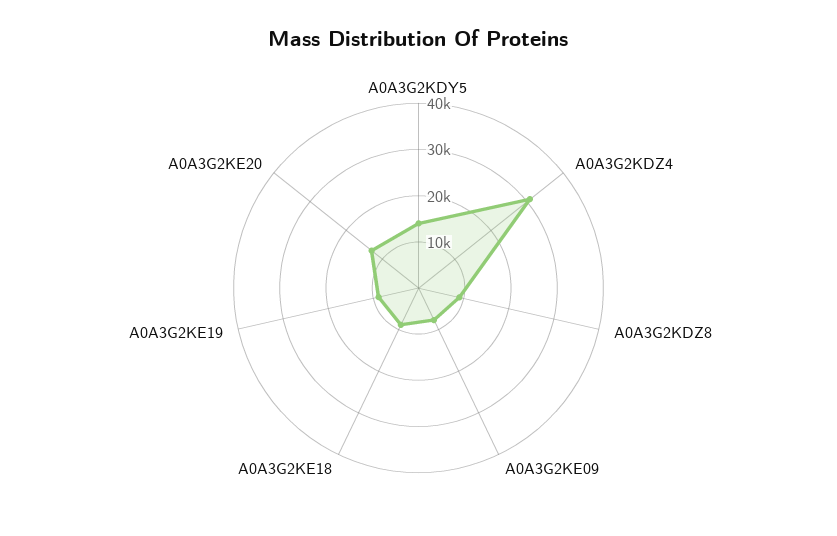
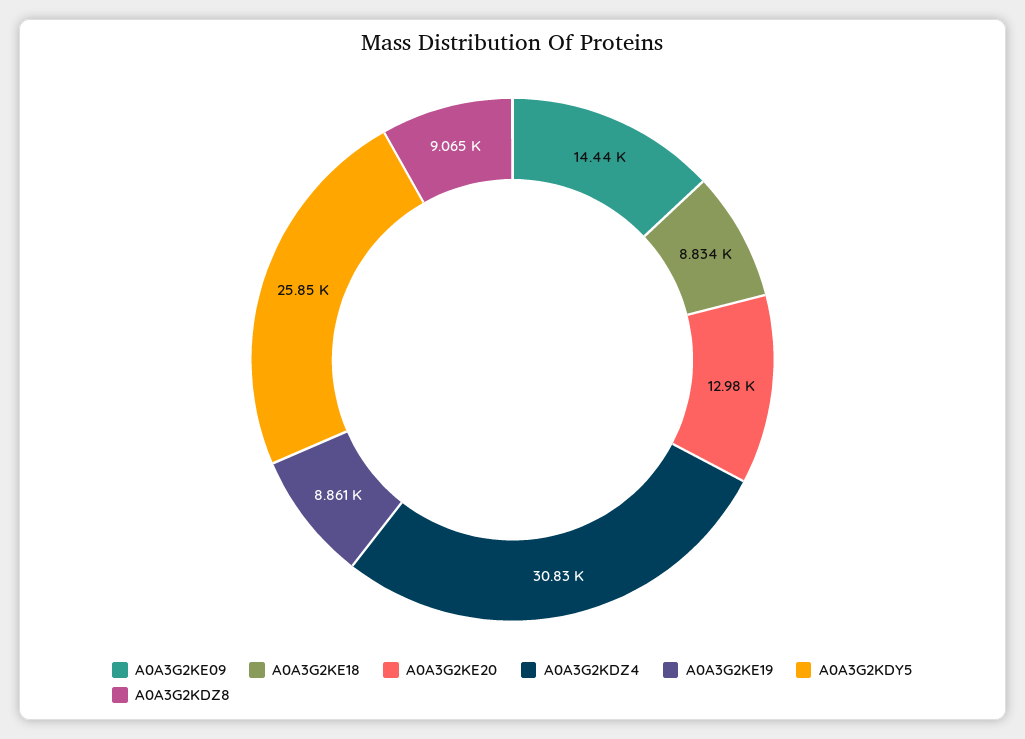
  {
-   "A0A3G2KDY5": 14000,
+   "A0A3G2KDY5": 25850,
    "A0A3G2KDZ4": 30830,
    "A0A3G2KDZ8": 9065,
-   "A0A3G2KE09": 8000,
+   "A0A3G2KE09": 14440,
    "A0A3G2KE18": 8834,
    "A0A3G2KE19": 8861,
    "A0A3G2KE20": 12980
  }

